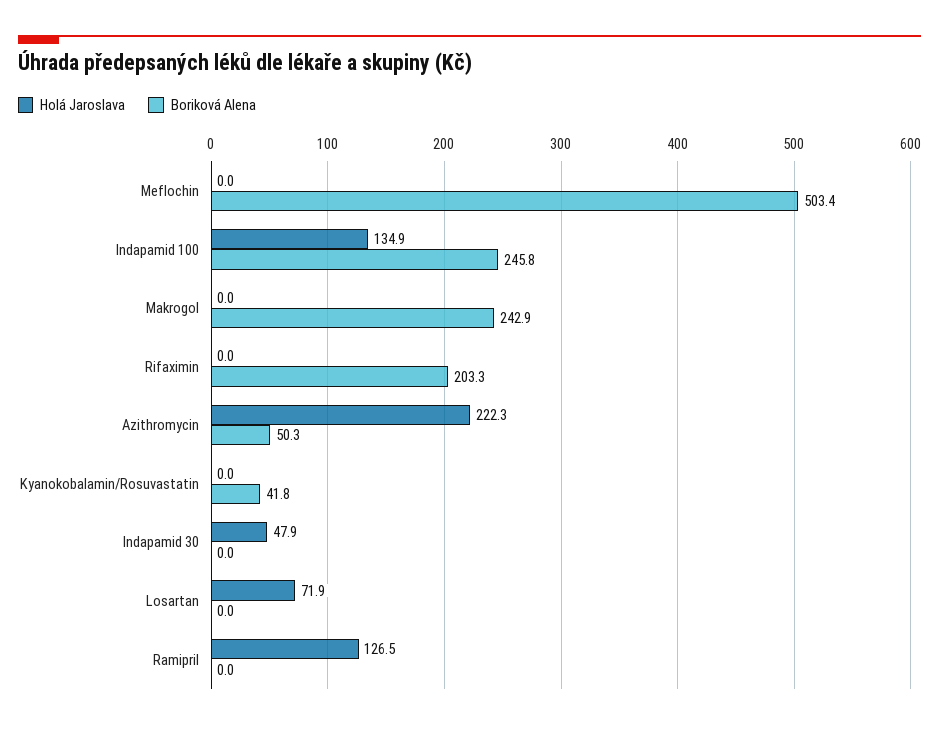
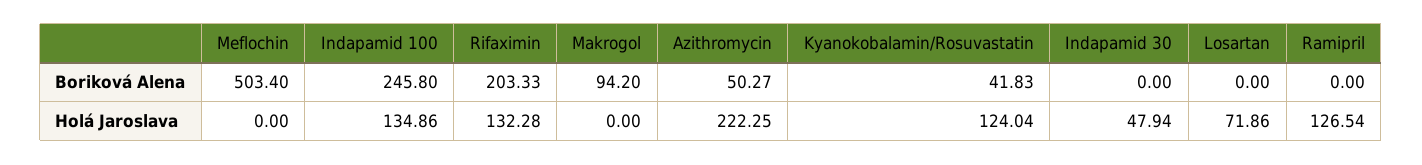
  {
    "Holá Jaroslava": {
      "Meflochin": 0,
      "Indapamid 100": 134.86,
      "Makrogol": 0,
-     "Rifaximin": 0,
+     "Rifaximin": 132.28,
      "Azithromycin": 222.25,
-     "Kyanokobalamin/Rosuvastatin": 0,
+     "Kyanokobalamin/Rosuvastatin": 124.04,
      "Indapamid 30": 47.94,
      "Losartan": 71.86,
      "Ramipril": 126.54
    },
    "Boriková Alena": {
      "Meflochin": 503.4,
      "Indapamid 100": 245.8,
-     "Makrogol": 242.9,
+     "Makrogol": 94.2,
      "Rifaximin": 203.33,
      "Azithromycin": 50.27,
      "Kyanokobalamin/Rosuvastatin": 41.83,
      "Indapamid 30": 0,
      "Losartan": 0,
      "Ramipril": 0
    }
  }

